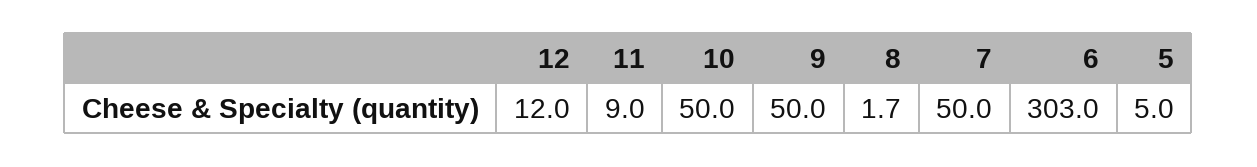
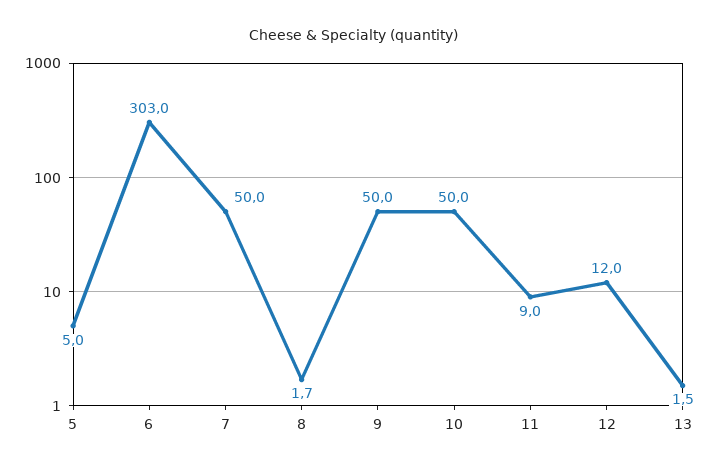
  {
    "12": 12,
    "11": 9,
    "10": 50,
    "9": 50,
    "8": 1.7,
    "7": 50,
    "6": 303,
-   "5": 5
+   "5": 5,
+   "13": 1.5
  }

